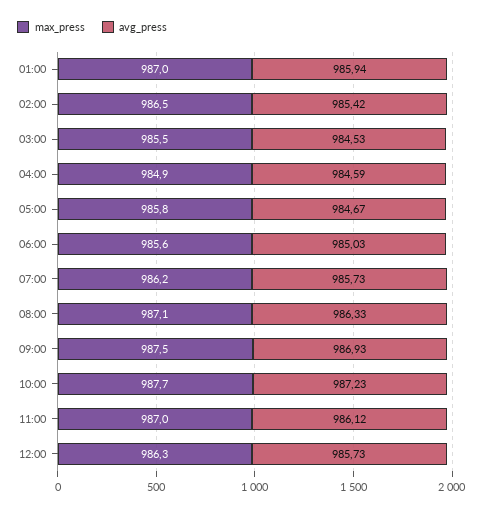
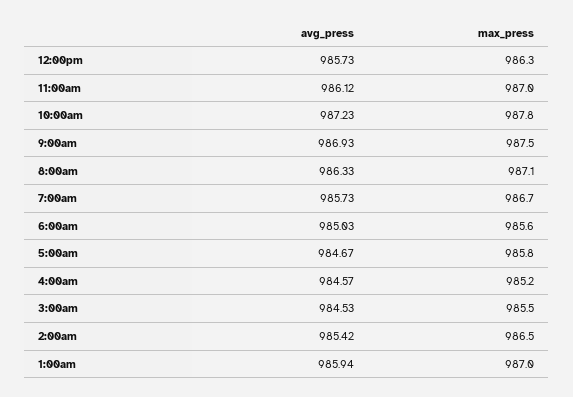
  {
    "max_press": {
      "01:00": 987,
      "02:00": 986.5,
      "03:00": 985.5,
-     "04:00": 984.9,
+     "04:00": 985.2,
      "05:00": 985.8,
      "06:00": 985.6,
-     "07:00": 986.2,
+     "07:00": 986.7,
      "08:00": 987.1,
      "09:00": 987.5,
-     "10:00": 987.7,
+     "10:00": 987.8,
      "11:00": 987,
      "12:00": 986.3
    },
    "avg_press": {
      "01:00": 985.94,
      "02:00": 985.42,
      "03:00": 984.53,
-     "04:00": 984.59,
+     "04:00": 984.57,
      "05:00": 984.67,
      "06:00": 985.03,
      "07:00": 985.73,
      "08:00": 986.33,
      "09:00": 986.93,
      "10:00": 987.23,
      "11:00": 986.12,
      "12:00": 985.73
    }
  }

